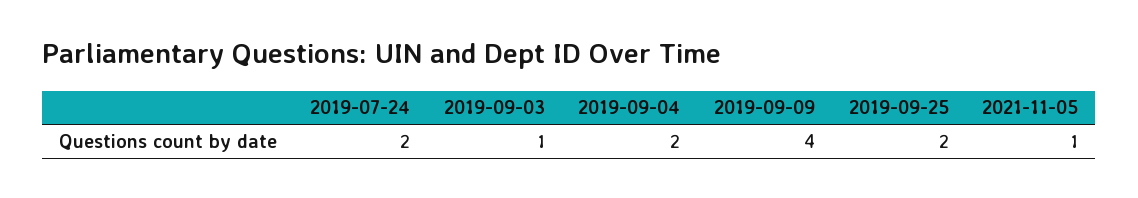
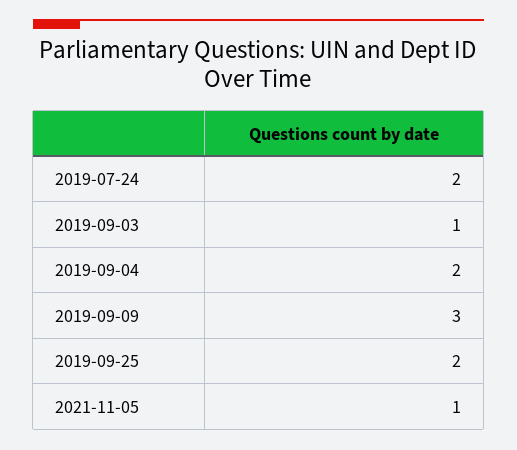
  {
    "2019-07-24": 2,
    "2019-09-03": 1,
    "2019-09-04": 2,
-   "2019-09-09": 4,
+   "2019-09-09": 3,
    "2019-09-25": 2,
    "2021-11-05": 1
  }

